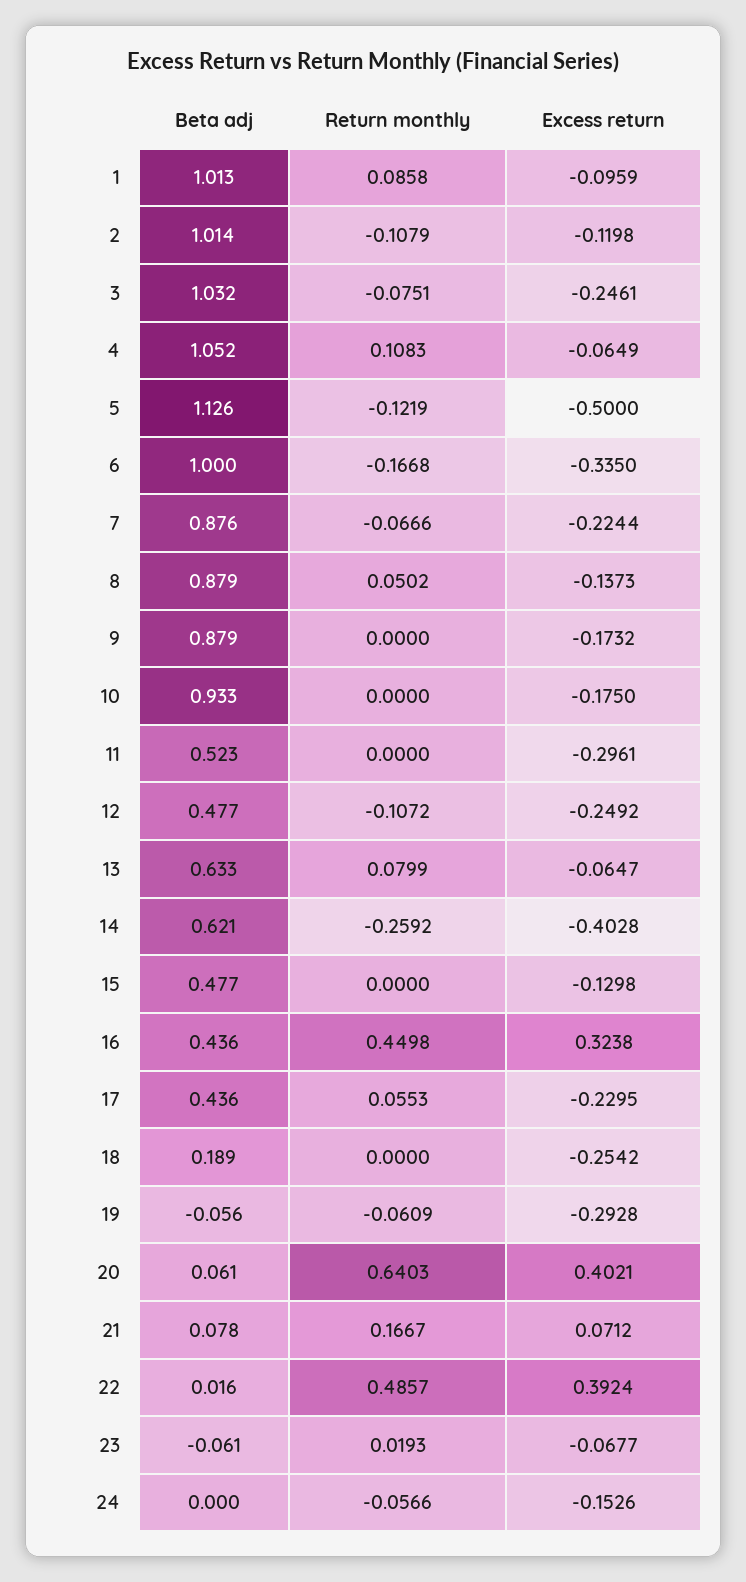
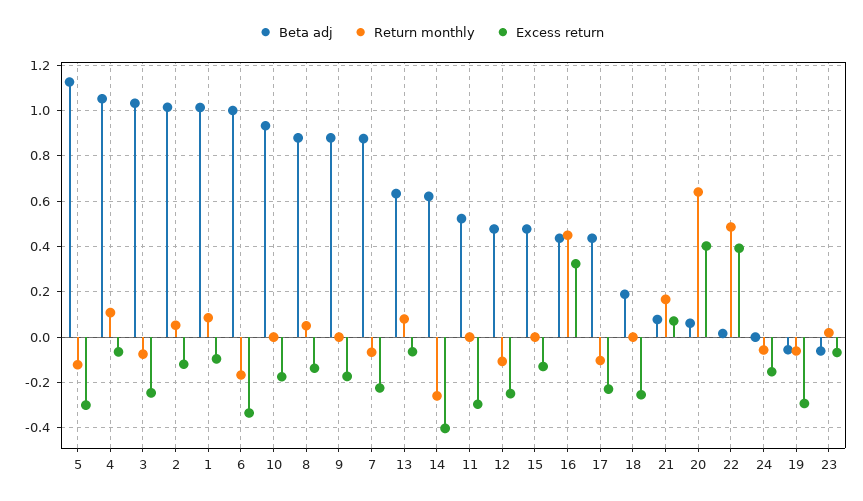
  {
    "Beta adj": {
      "1": 1.013,
      "2": 1.014,
      "3": 1.032,
      "4": 1.052,
      "5": 1.126,
      "6": 1,
      "7": 0.876,
      "8": 0.879,
      "9": 0.879,
      "10": 0.933,
      "11": 0.523,
      "12": 0.477,
      "13": 0.633,
      "14": 0.621,
      "15": 0.477,
      "16": 0.436,
      "17": 0.436,
      "18": 0.189,
      "19": -0.056,
      "20": 0.061,
      "21": 0.078,
      "22": 0.016,
      "23": -0.061,
      "24": 0
    },
    "Return monthly": {
      "1": 0.0858,
-     "2": -0.1079,
+     "2": 0.05,
      "3": -0.0751,
      "4": 0.1083,
      "5": -0.1219,
      "6": -0.1668,
      "7": -0.0666,
      "8": 0.0502,
      "9": 0,
      "10": 0,
      "11": 0,
      "12": -0.1072,
      "13": 0.0799,
      "14": -0.2592,
      "15": 0,
      "16": 0.4498,
-     "17": 0.0553,
+     "17": -0.1,
      "18": 0,
      "19": -0.0609,
      "20": 0.6403,
      "21": 0.1667,
      "22": 0.4857,
      "23": 0.0193,
      "24": -0.0566
    },
    "Excess return": {
      "1": -0.0959,
      "2": -0.1198,
      "3": -0.2461,
      "4": -0.0649,
-     "5": -0.5,
+     "5": -0.3,
      "6": -0.335,
      "7": -0.2244,
      "8": -0.1373,
      "9": -0.1732,
      "10": -0.175,
      "11": -0.2961,
      "12": -0.2492,
      "13": -0.0647,
      "14": -0.4028,
      "15": -0.1298,
      "16": 0.3238,
      "17": -0.2295,
      "18": -0.2542,
      "19": -0.2928,
      "20": 0.4021,
      "21": 0.0712,
      "22": 0.3924,
      "23": -0.0677,
      "24": -0.1526
    }
  }

